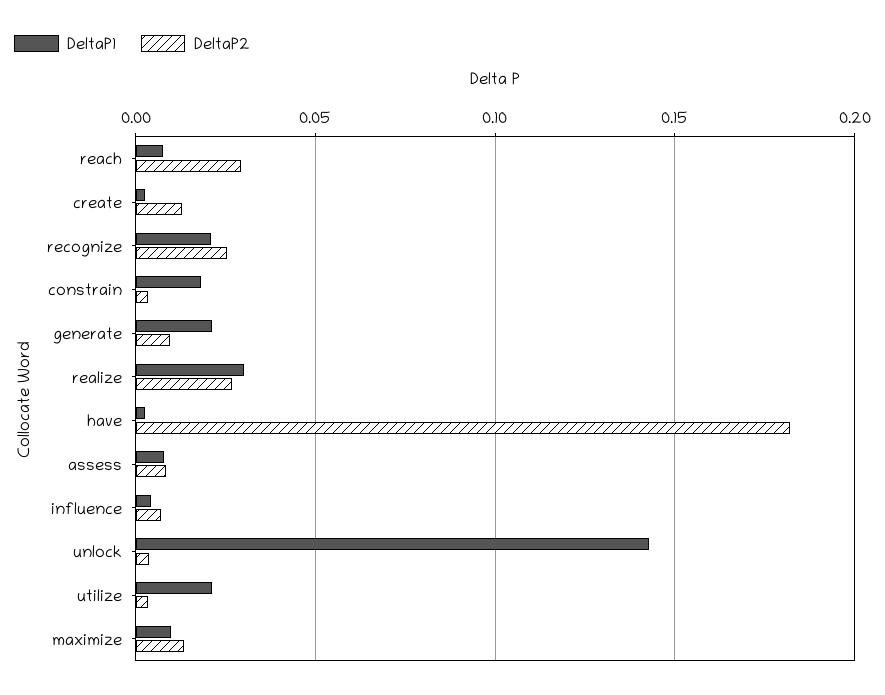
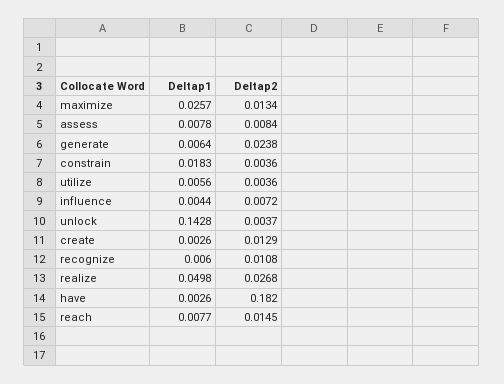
  {
    "DeltaP1": {
      "reach": 0.0077,
      "create": 0.0026,
-     "recognize": 0.02,
+     "recognize": 0.006,
      "constrain": 0.0183,
-     "generate": 0.02,
+     "generate": 0.0064,
-     "realize": 0.03,
+     "realize": 0.0498,
      "have": 0.0026,
      "assess": 0.0078,
      "influence": 0.0044,
      "unlock": 0.1428,
-     "utilize": 0.02,
+     "utilize": 0.0056,
-     "maximize": 0.01
+     "maximize": 0.0257
    },
    "DeltaP2": {
-     "reach": 0.03,
+     "reach": 0.0145,
      "create": 0.0129,
-     "recognize": 0.025,
+     "recognize": 0.0108,
      "constrain": 0.0036,
-     "generate": 0.01,
+     "generate": 0.0238,
      "realize": 0.0268,
      "have": 0.182,
      "assess": 0.0084,
      "influence": 0.0072,
      "unlock": 0.0037,
      "utilize": 0.0036,
      "maximize": 0.0134
    }
  }

